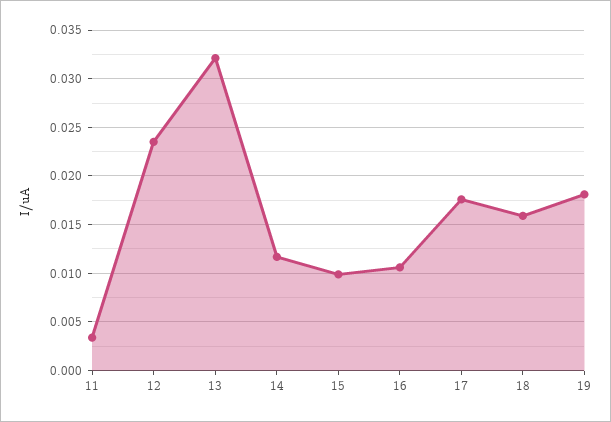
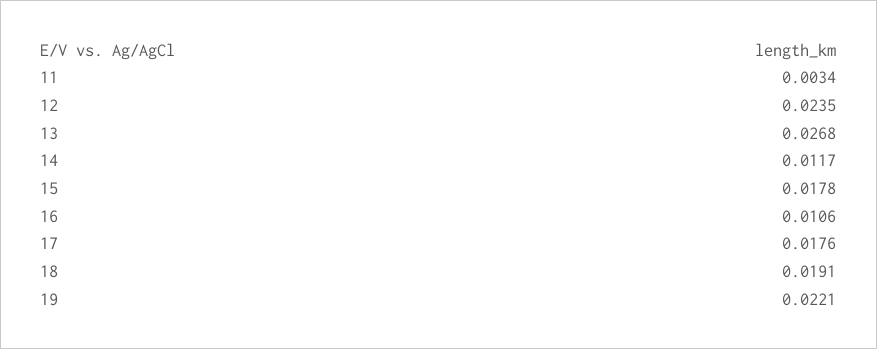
  {
    "11": 0.0034,
    "12": 0.0235,
-   "13": 0.032,
+   "13": 0.0268,
    "14": 0.0117,
-   "15": 0.01,
+   "15": 0.0178,
    "16": 0.0106,
    "17": 0.0176,
-   "18": 0.016,
+   "18": 0.0191,
-   "19": 0.018
+   "19": 0.0221
  }

